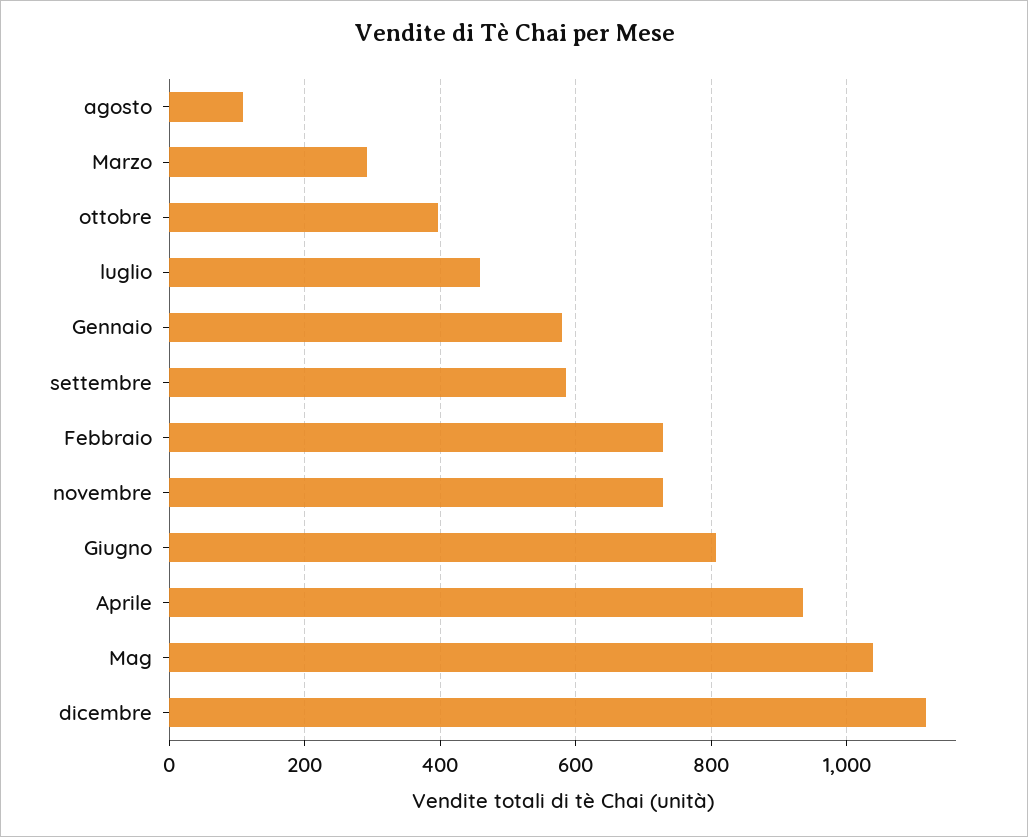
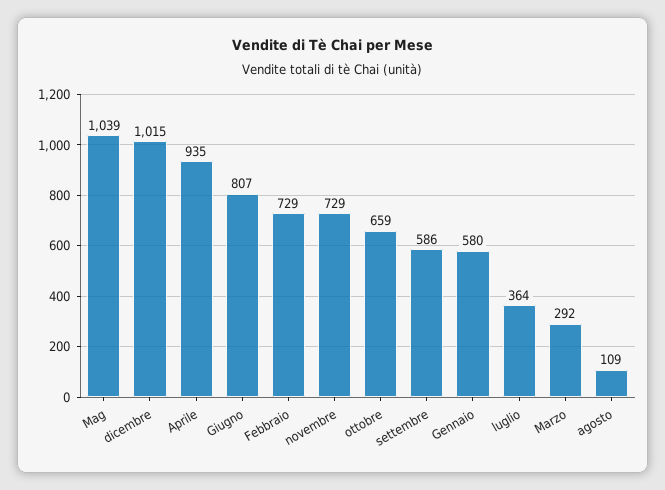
  {
    "agosto": 109,
    "Marzo": 292,
-   "ottobre": 400,
+   "ottobre": 659,
-   "luglio": 460,
+   "luglio": 364,
    "Gennaio": 580,
    "settembre": 586,
    "Febbraio": 729,
    "novembre": 729,
    "Giugno": 807,
    "Aprile": 935,
    "Mag": 1039,
-   "dicembre": 1120
+   "dicembre": 1015
  }

